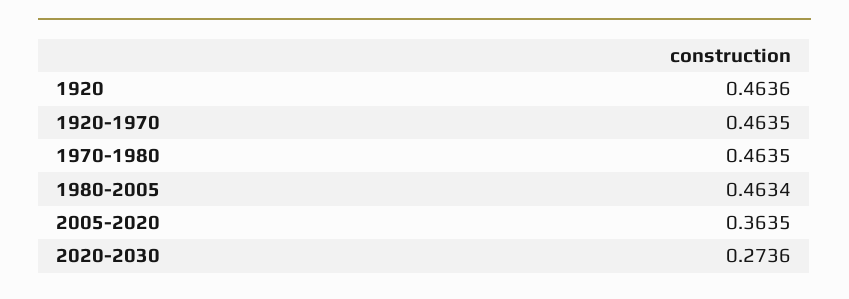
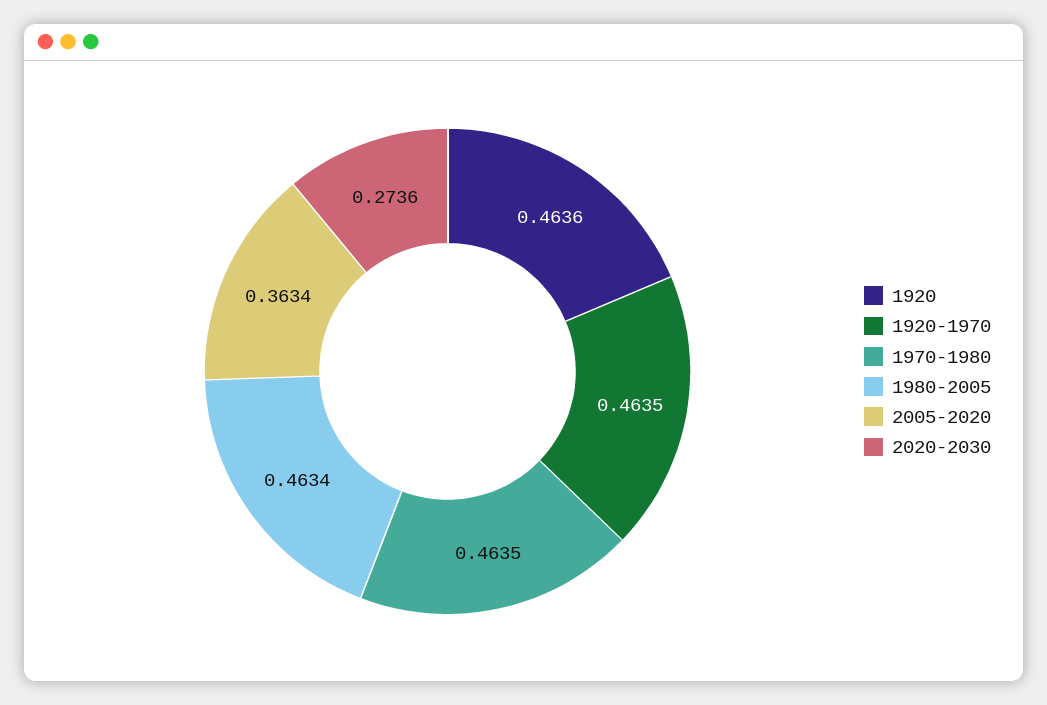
  {
    "1920": 0.4636,
    "1920-1970": 0.4635,
    "1970-1980": 0.4635,
    "1980-2005": 0.4634,
-   "2005-2020": 0.3635,
+   "2005-2020": 0.3634,
    "2020-2030": 0.2736
  }

